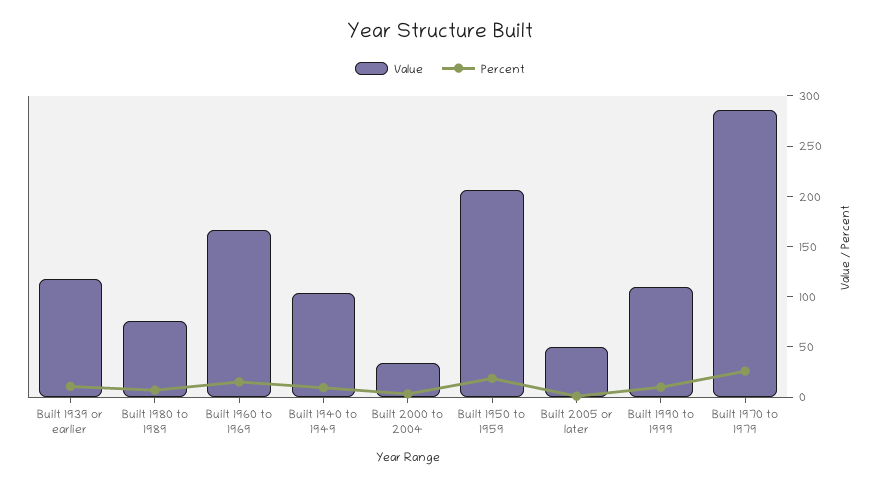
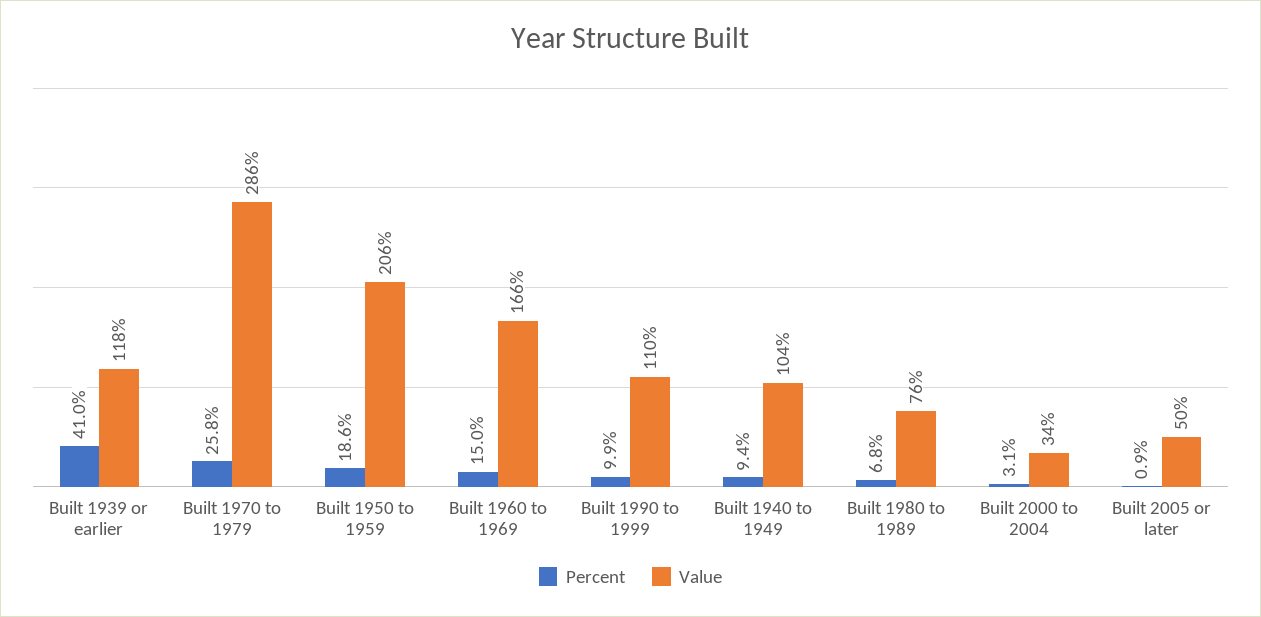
  {
    "Value": {
      "Built 1939 or earlier": 118,
      "Built 1980 to 1989": 76,
      "Built 1960 to 1969": 166,
      "Built 1940 to 1949": 104,
      "Built 2000 to 2004": 34,
      "Built 1950 to 1959": 206,
      "Built 2005 or later": 50,
      "Built 1990 to 1999": 110,
      "Built 1970 to 1979": 286
    },
    "Percent": {
-     "Built 1939 or earlier": 10,
+     "Built 1939 or earlier": 41,
      "Built 1980 to 1989": 6.8,
      "Built 1960 to 1969": 15,
      "Built 1940 to 1949": 9.4,
      "Built 2000 to 2004": 3.1,
      "Built 1950 to 1959": 18.6,
      "Built 2005 or later": 0.9,
      "Built 1990 to 1999": 9.9,
      "Built 1970 to 1979": 25.8
    }
  }

